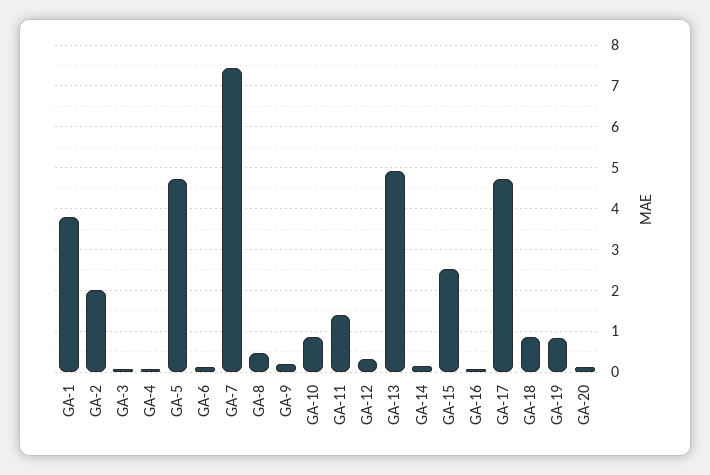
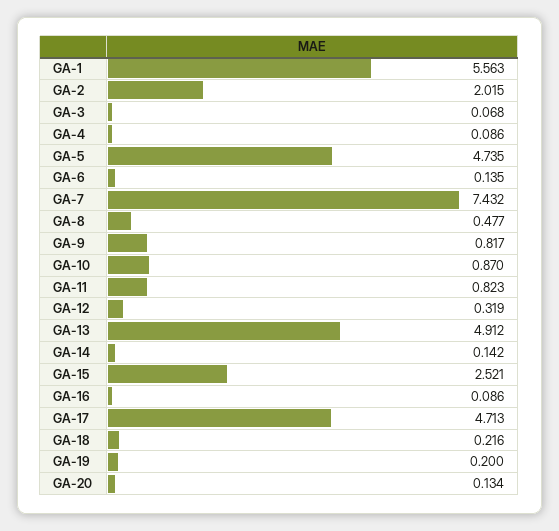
  {
-   "GA-1": 3.8,
+   "GA-1": 5.563,
    "GA-2": 2.015,
    "GA-3": 0.068,
    "GA-4": 0.086,
    "GA-5": 4.735,
    "GA-6": 0.135,
    "GA-7": 7.432,
    "GA-8": 0.477,
-   "GA-9": 0.2,
+   "GA-9": 0.817,
    "GA-10": 0.87,
-   "GA-11": 1.4,
+   "GA-11": 0.823,
    "GA-12": 0.319,
    "GA-13": 4.912,
    "GA-14": 0.142,
    "GA-15": 2.521,
    "GA-16": 0.086,
    "GA-17": 4.713,
-   "GA-18": 0.8,
+   "GA-18": 0.216,
-   "GA-19": 0.8,
+   "GA-19": 0.2,
    "GA-20": 0.134
  }

